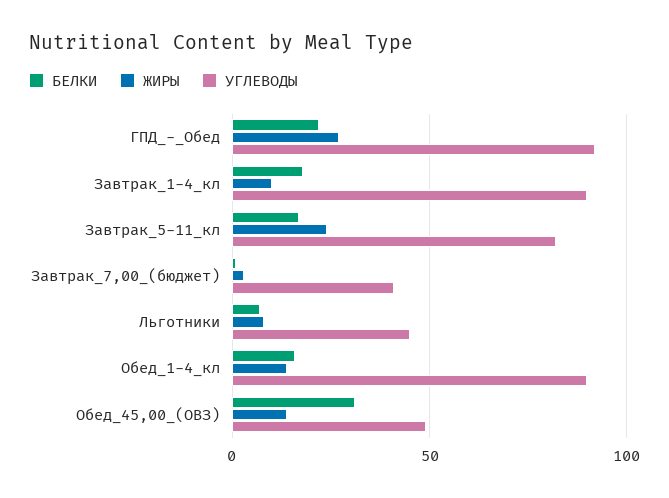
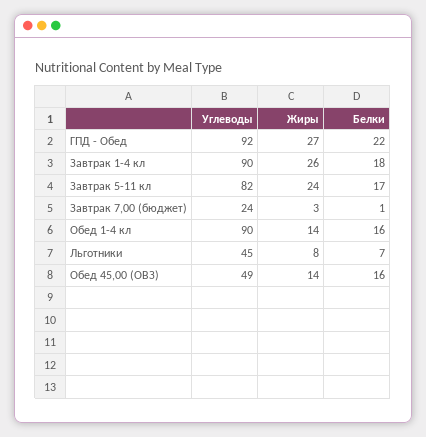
  {
    "БЕЛКИ": {
      "ГПД_-_Обед": 22,
      "Завтрак_1-4_кл": 18,
      "Завтрак_5-11_кл": 17,
      "Завтрак_7,00_(бюджет)": 1,
      "Льготники": 7,
      "Обед_1-4_кл": 16,
-     "Обед_45,00_(ОВЗ)": 30
+     "Обед_45,00_(ОВЗ)": 16
    },
    "ЖИРЫ": {
      "ГПД_-_Обед": 27,
-     "Завтрак_1-4_кл": 10,
+     "Завтрак_1-4_кл": 26,
      "Завтрак_5-11_кл": 24,
      "Завтрак_7,00_(бюджет)": 3,
      "Льготники": 8,
      "Обед_1-4_кл": 14,
      "Обед_45,00_(ОВЗ)": 14
    },
    "УГЛЕВОДЫ": {
      "ГПД_-_Обед": 92,
      "Завтрак_1-4_кл": 90,
      "Завтрак_5-11_кл": 82,
-     "Завтрак_7,00_(бюджет)": 40,
+     "Завтрак_7,00_(бюджет)": 24,
      "Льготники": 45,
      "Обед_1-4_кл": 90,
      "Обед_45,00_(ОВЗ)": 49
    }
  }

